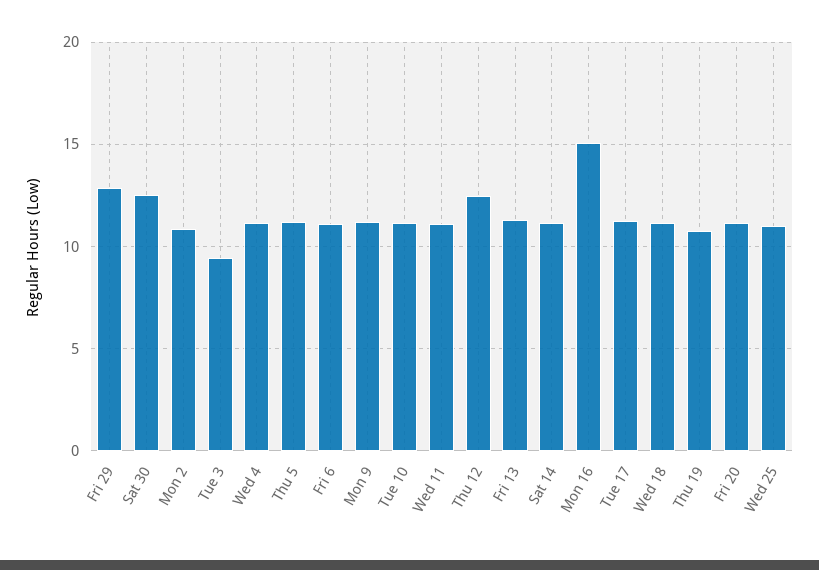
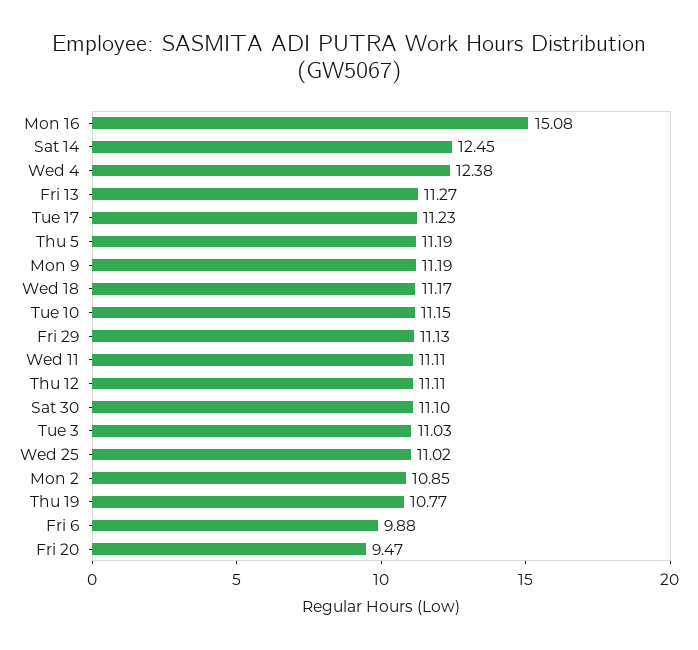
  {
-   "Fri 29": 13,
+   "Fri 29": 11.13,
-   "Sat 30": 12.5,
+   "Sat 30": 11.1,
    "Mon 2": 10.85,
-   "Tue 3": 9.5,
+   "Tue 3": 11.03,
-   "Wed 4": 11,
+   "Wed 4": 12.38,
    "Thu 5": 11.19,
-   "Fri 6": 11,
+   "Fri 6": 9.88,
    "Mon 9": 11.19,
    "Tue 10": 11.15,
    "Wed 11": 11.11,
-   "Thu 12": 12.5,
+   "Thu 12": 11.11,
    "Fri 13": 11.27,
-   "Sat 14": 11,
+   "Sat 14": 12.45,
    "Mon 16": 15.08,
    "Tue 17": 11.23,
    "Wed 18": 11.17,
    "Thu 19": 10.77,
-   "Fri 20": 11,
+   "Fri 20": 9.47,
    "Wed 25": 11.02
  }

